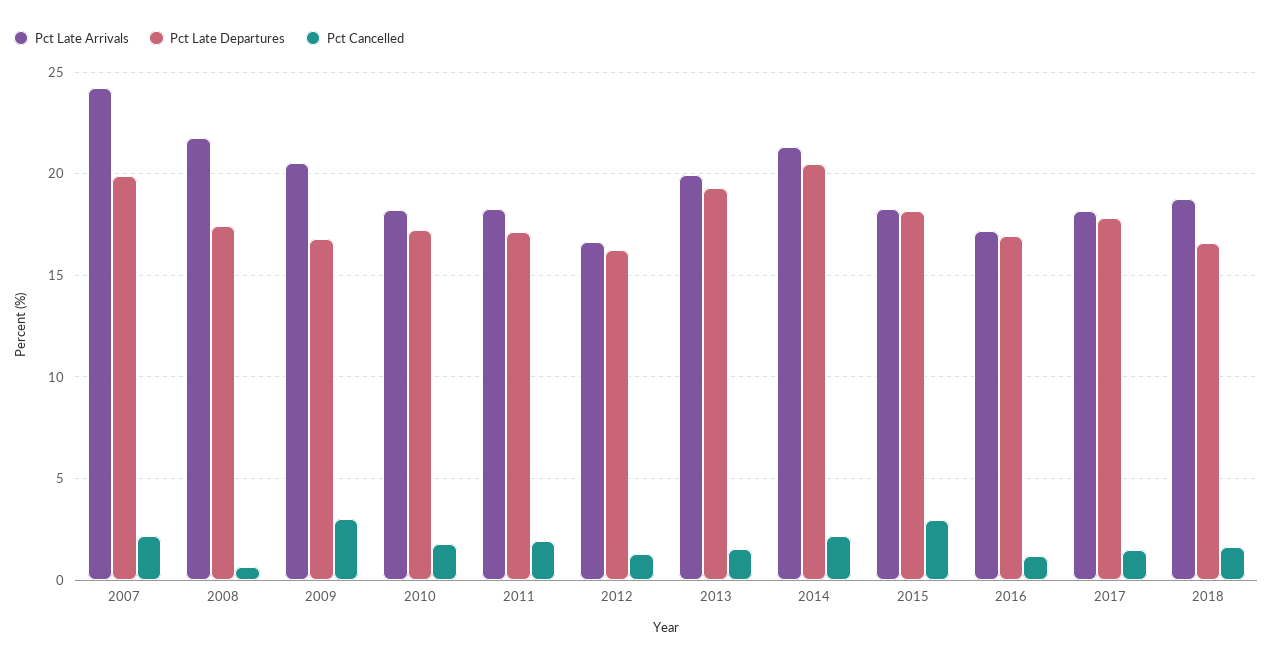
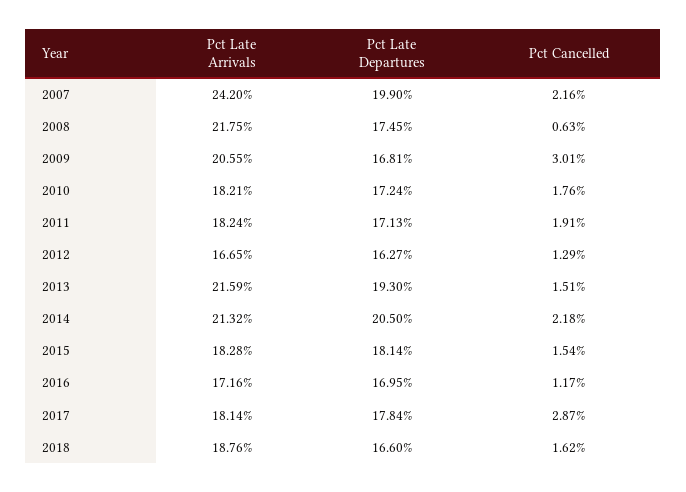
  {
    "Pct Late Arrivals": {
      "2007": 24.2,
      "2008": 21.75,
      "2009": 20.55,
      "2010": 18.21,
      "2011": 18.24,
      "2012": 16.65,
-     "2013": 20,
+     "2013": 21.59,
      "2014": 21.32,
      "2015": 18.28,
      "2016": 17.16,
      "2017": 18.14,
      "2018": 18.76
    },
    "Pct Late Departures": {
      "2007": 19.9,
      "2008": 17.45,
      "2009": 16.81,
      "2010": 17.24,
      "2011": 17.13,
      "2012": 16.27,
      "2013": 19.3,
      "2014": 20.5,
      "2015": 18.14,
      "2016": 16.95,
      "2017": 17.84,
      "2018": 16.6
    },
    "Pct Cancelled": {
      "2007": 2.16,
      "2008": 0.63,
      "2009": 3.01,
      "2010": 1.76,
      "2011": 1.91,
      "2012": 1.29,
      "2013": 1.51,
      "2014": 2.18,
-     "2015": 3,
+     "2015": 1.54,
      "2016": 1.17,
-     "2017": 1.5,
+     "2017": 2.87,
      "2018": 1.62
    }
  }

